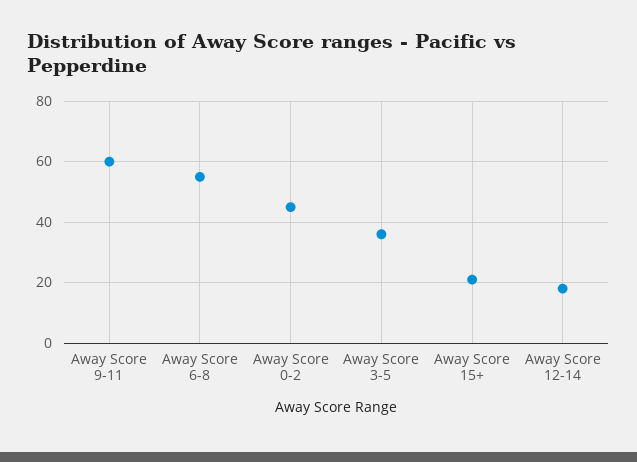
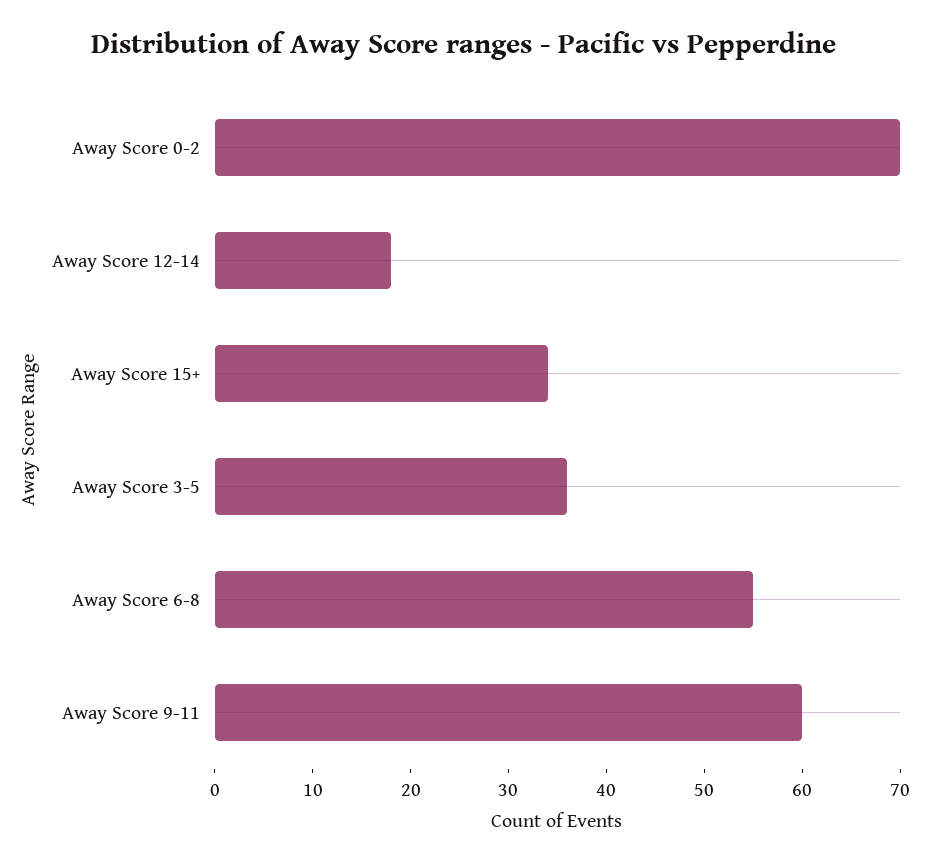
  {
    "Away Score 9-11": 60,
    "Away Score 6-8": 55,
-   "Away Score 0-2": 45,
+   "Away Score 0-2": 70,
    "Away Score 3-5": 36,
-   "Away Score 15+": 20,
+   "Away Score 15+": 34,
    "Away Score 12-14": 18
  }

